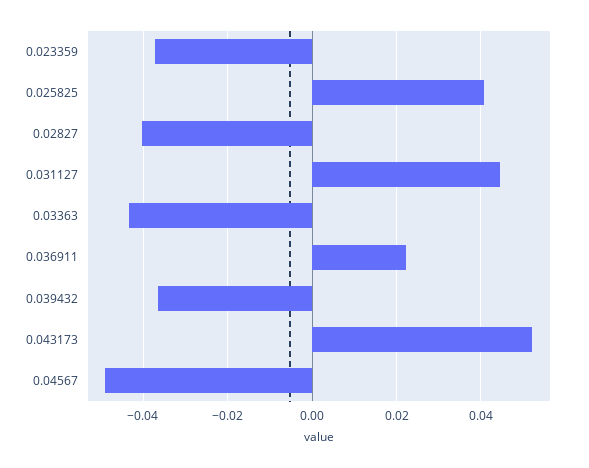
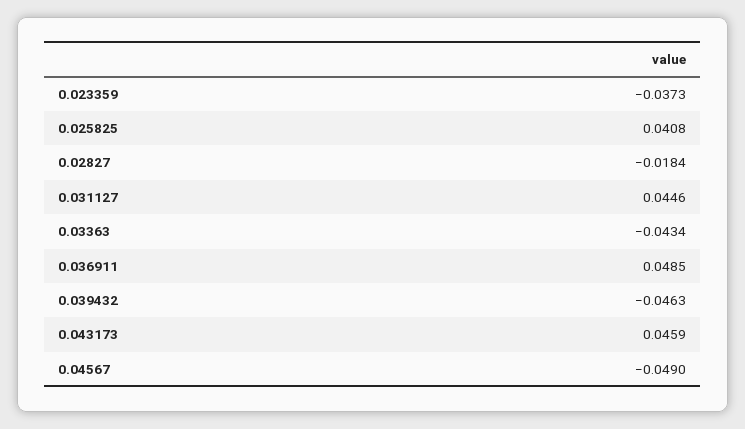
  {
    "0.023359": -0.0373,
    "0.025825": 0.0408,
-   "0.02827": -0.04,
+   "0.02827": -0.0184,
    "0.031127": 0.0446,
    "0.03363": -0.0434,
-   "0.036911": 0.022,
+   "0.036911": 0.0485,
-   "0.039432": -0.036,
+   "0.039432": -0.0463,
-   "0.043173": 0.052,
+   "0.043173": 0.0459,
    "0.04567": -0.049
  }

